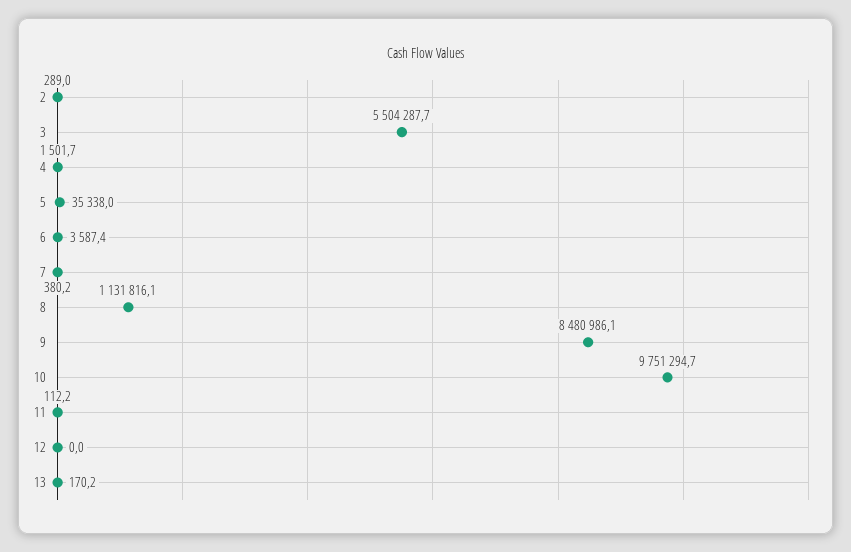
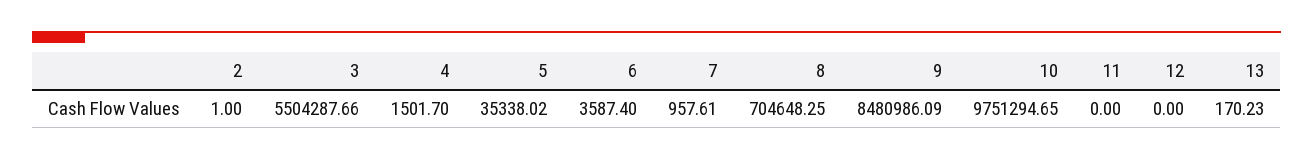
  {
-   "2": 289,
+   "2": 1,
    "3": 5504287.66,
    "4": 1501.7,
    "5": 35338.02,
    "6": 3587.4,
-   "7": 380.2,
+   "7": 957.61,
-   "8": 1131816.1,
+   "8": 704648.25,
    "9": 8480986.09,
    "10": 9751294.65,
-   "11": 112.2,
+   "11": 0,
    "12": 0,
    "13": 170.23
  }

